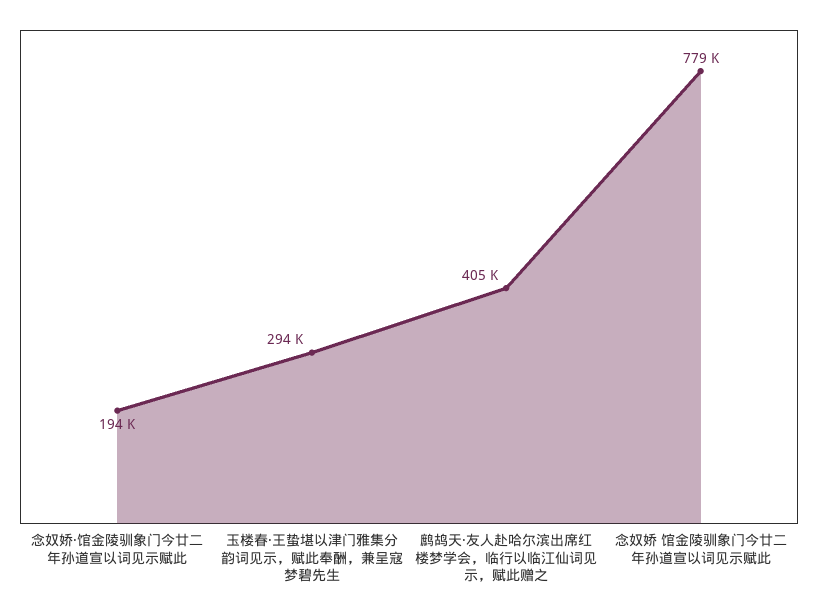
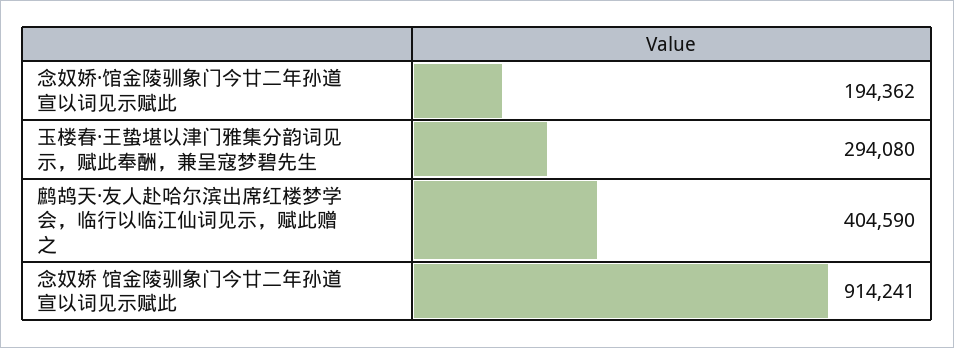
  {
    "念奴娇·馆金陵驯象门今廿二年孙道宣以词见示赋此": 194362,
    "玉楼春·王蛰堪以津门雅集分韵词见示，赋此奉酬，兼呈寇梦碧先生": 294080,
    "鹧鸪天·友人赴哈尔滨出席红楼梦学会，临行以临江仙词见示，赋此赠之": 404590,
-   "念奴娇 馆金陵驯象门今廿二年孙道宣以词见示赋此": 779000
+   "念奴娇 馆金陵驯象门今廿二年孙道宣以词见示赋此": 914241
  }

